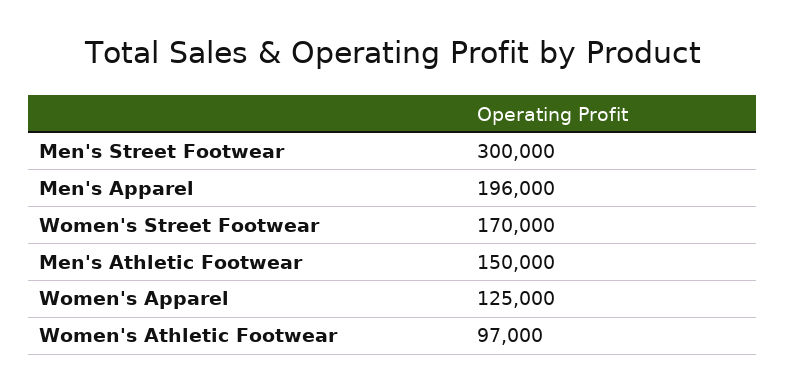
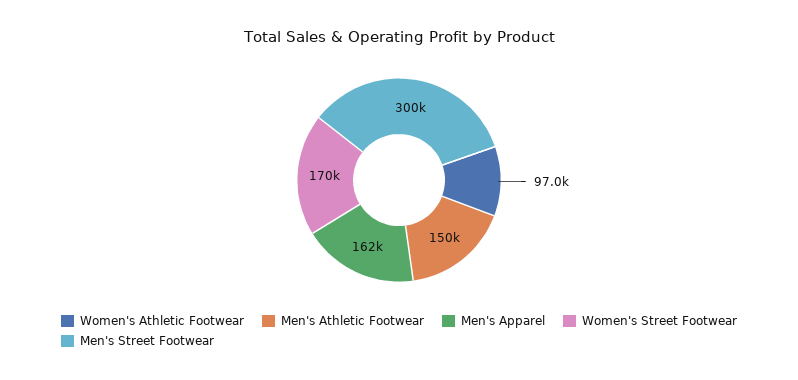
  {
    "Men's Street Footwear": 300000,
-   "Men's Apparel": 196000,
+   "Men's Apparel": 162000,
    "Women's Street Footwear": 170000,
    "Men's Athletic Footwear": 150000,
-   "Women's Apparel": 125000,
    "Women's Athletic Footwear": 97000
  }

